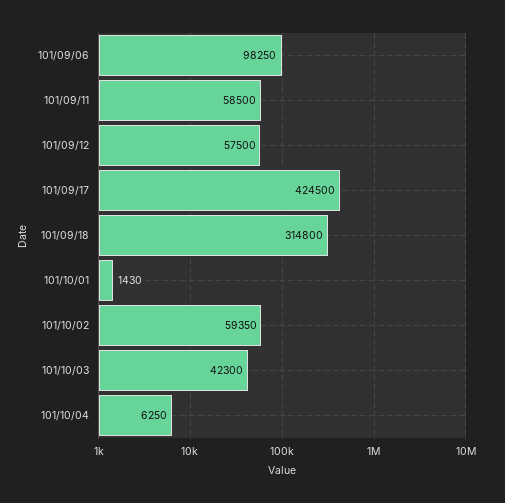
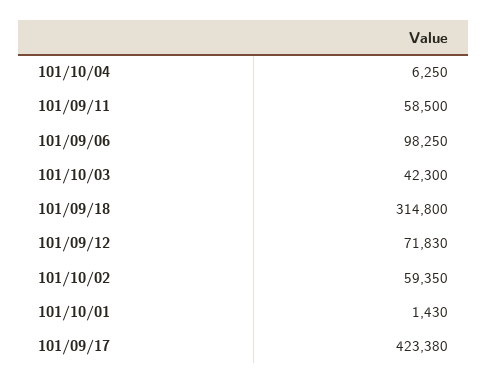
  {
    "101/09/06": 98250,
    "101/09/11": 58500,
-   "101/09/12": 57500,
+   "101/09/12": 71830,
-   "101/09/17": 424500,
+   "101/09/17": 423380,
    "101/09/18": 314800,
    "101/10/01": 1430,
    "101/10/02": 59350,
    "101/10/03": 42300,
    "101/10/04": 6250
  }

